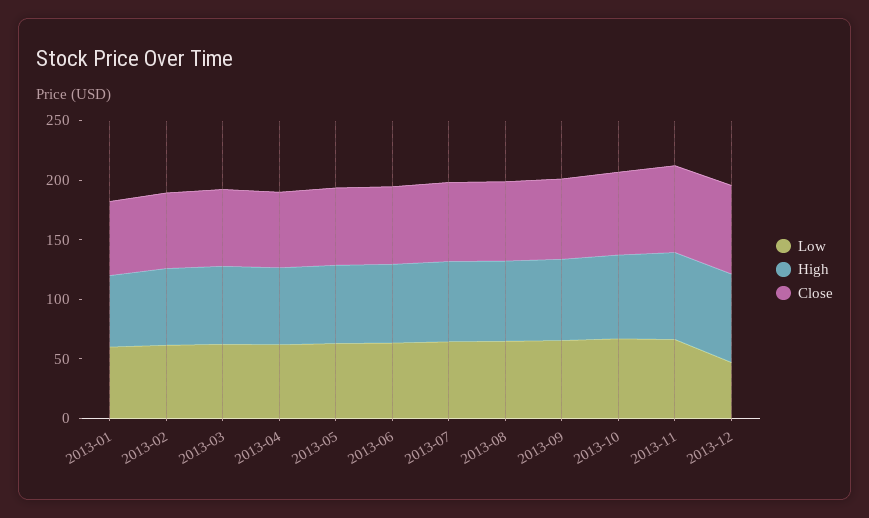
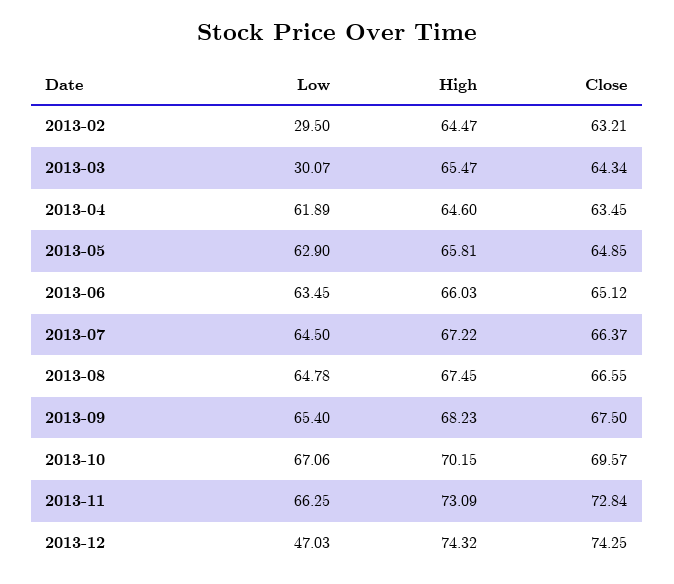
  {
    "Low": {
-     "2013-01": 60,
-     "2013-02": 60,
+     "2013-02": 29.5,
-     "2013-03": 60,
+     "2013-03": 30.07,
      "2013-04": 61.89,
      "2013-05": 62.9,
      "2013-06": 63.45,
      "2013-07": 64.5,
      "2013-08": 64.78,
      "2013-09": 65.4,
      "2013-10": 67.06,
      "2013-11": 66.25,
      "2013-12": 47.03
    },
    "High": {
-     "2013-01": 60,
      "2013-02": 64.47,
      "2013-03": 65.47,
      "2013-04": 64.6,
      "2013-05": 65.81,
      "2013-06": 66.03,
      "2013-07": 67.22,
      "2013-08": 67.45,
      "2013-09": 68.23,
      "2013-10": 70.15,
      "2013-11": 73.09,
      "2013-12": 74.32
    },
    "Close": {
-     "2013-01": 60,
      "2013-02": 63.21,
      "2013-03": 64.34,
      "2013-04": 63.45,
      "2013-05": 64.85,
      "2013-06": 65.12,
      "2013-07": 66.37,
      "2013-08": 66.55,
      "2013-09": 67.5,
      "2013-10": 69.57,
      "2013-11": 72.84,
      "2013-12": 74.25
    }
  }

